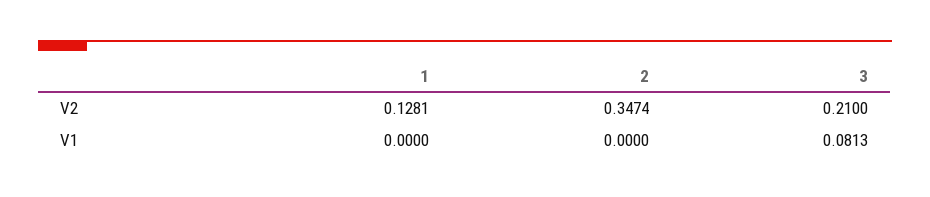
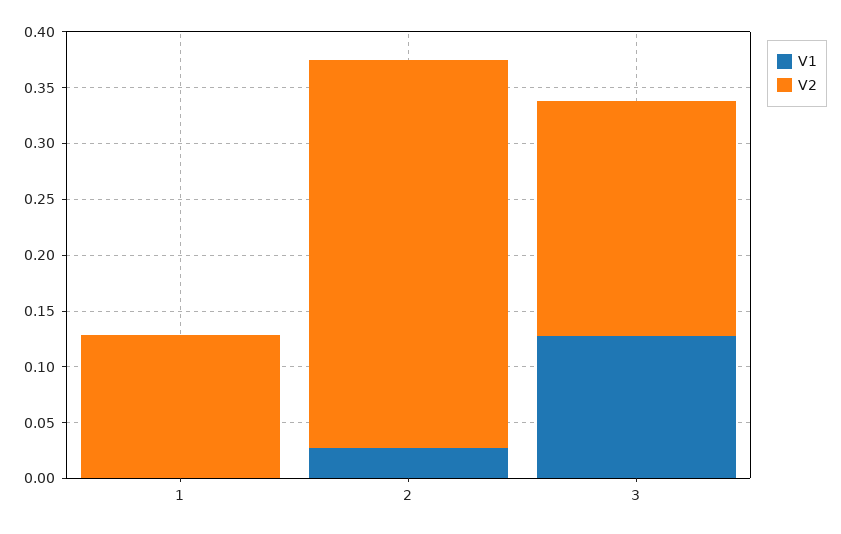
  {
    "V2": {
      "1": 0.1281,
      "2": 0.3474,
      "3": 0.21
    },
    "V1": {
      "1": 0,
-     "2": 0,
+     "2": 0.03,
-     "3": 0.0813
+     "3": 0.13
    }
  }

